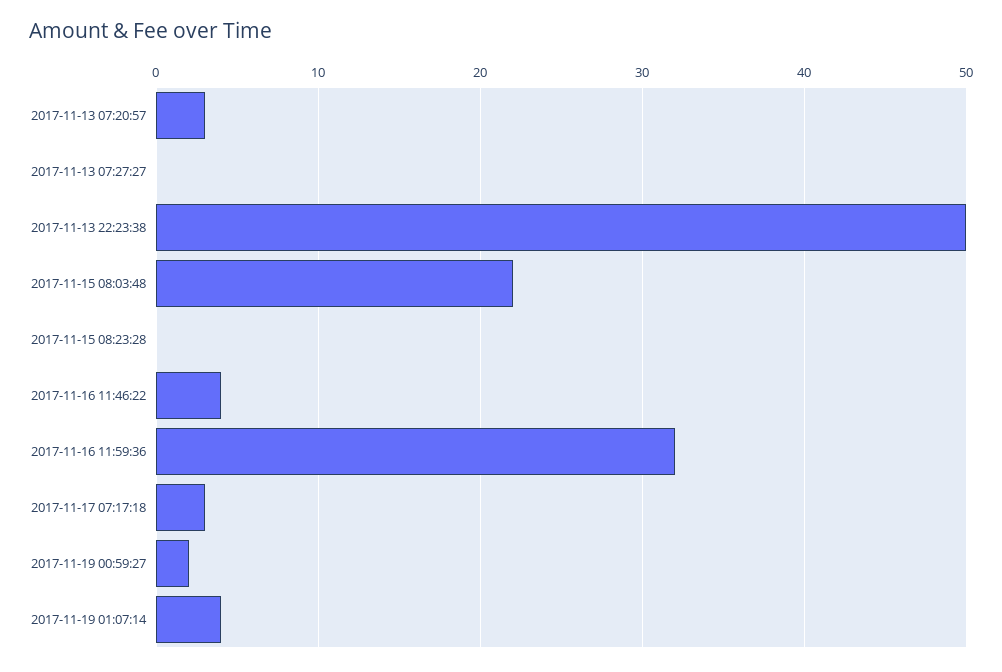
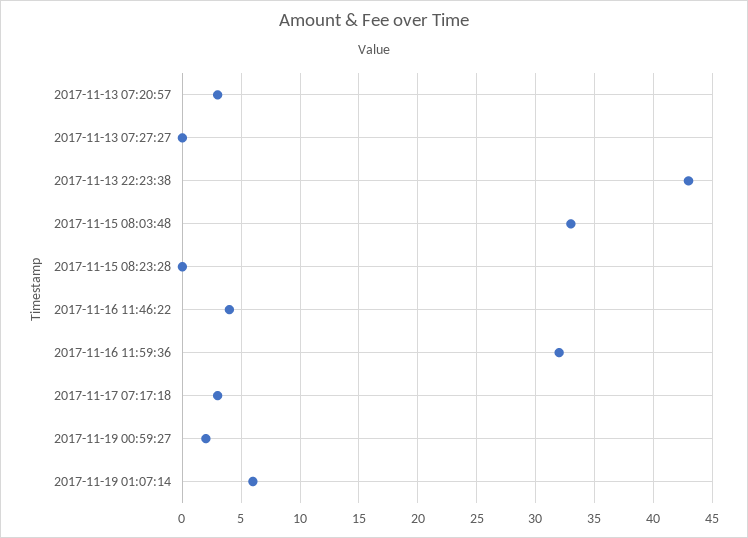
  {
    "2017-11-13 07:20:57": 3,
    "2017-11-13 07:27:27": 0,
-   "2017-11-13 22:23:38": 50,
+   "2017-11-13 22:23:38": 43,
-   "2017-11-15 08:03:48": 22,
+   "2017-11-15 08:03:48": 33,
    "2017-11-15 08:23:28": 0,
    "2017-11-16 11:46:22": 4,
    "2017-11-16 11:59:36": 32,
    "2017-11-17 07:17:18": 3,
    "2017-11-19 00:59:27": 2,
-   "2017-11-19 01:07:14": 4
+   "2017-11-19 01:07:14": 6
  }

